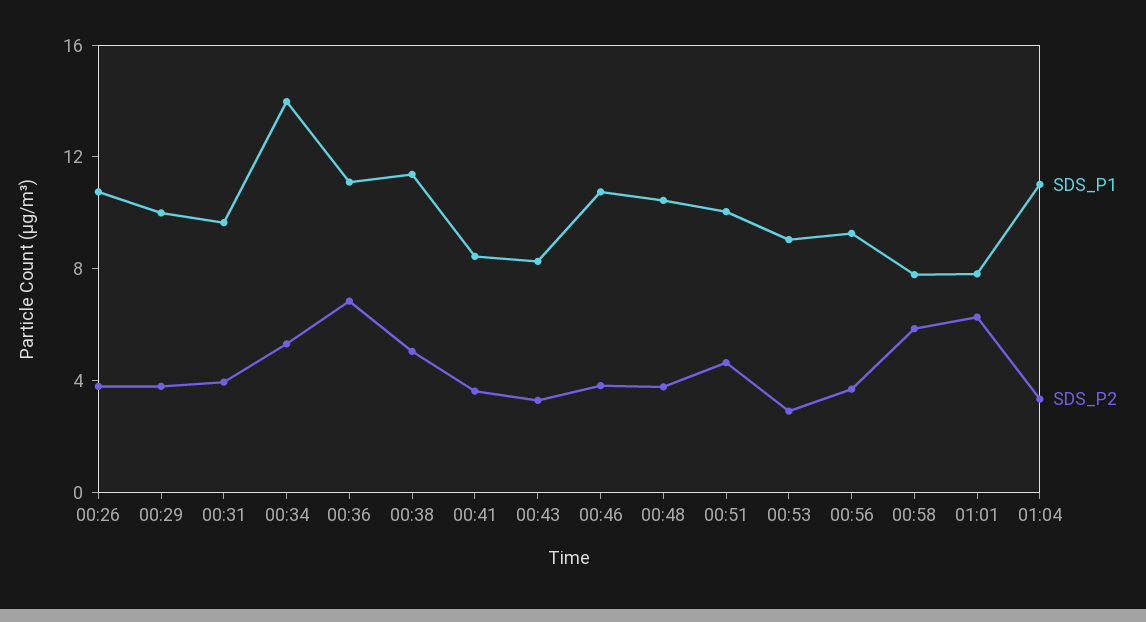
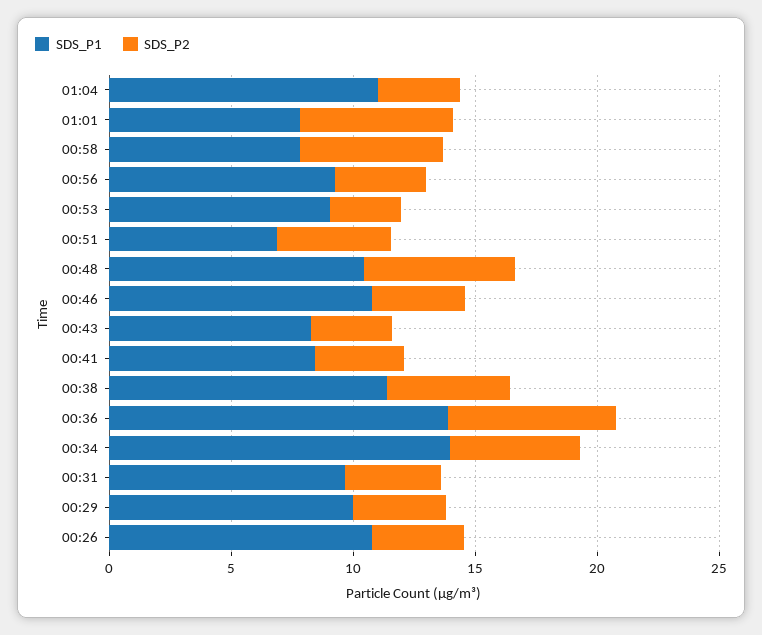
  {
    "SDS_P1": {
      "00:26": 11,
      "00:29": 10,
      "00:31": 10,
      "00:34": 14,
-     "00:36": 11,
+     "00:36": 14,
      "00:38": 11,
      "00:41": 8,
      "00:43": 8,
      "00:46": 11,
      "00:48": 10,
-     "00:51": 10,
+     "00:51": 7,
      "00:53": 9,
      "00:56": 9,
      "00:58": 8,
      "01:01": 8,
      "01:04": 11
    },
    "SDS_P2": {
      "00:26": 4,
      "00:29": 4,
      "00:31": 4,
      "00:34": 5,
      "00:36": 7,
      "00:38": 5,
      "00:41": 4,
      "00:43": 3,
      "00:46": 4,
-     "00:48": 4,
+     "00:48": 6,
      "00:51": 5,
      "00:53": 3,
      "00:56": 4,
      "00:58": 6,
      "01:01": 6,
      "01:04": 3
    }
  }

